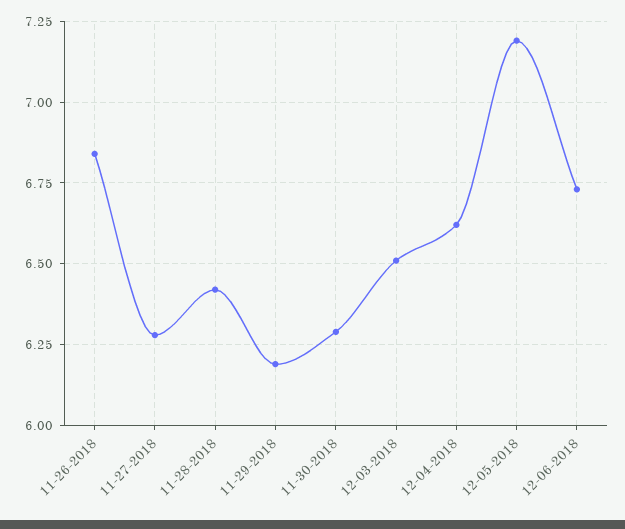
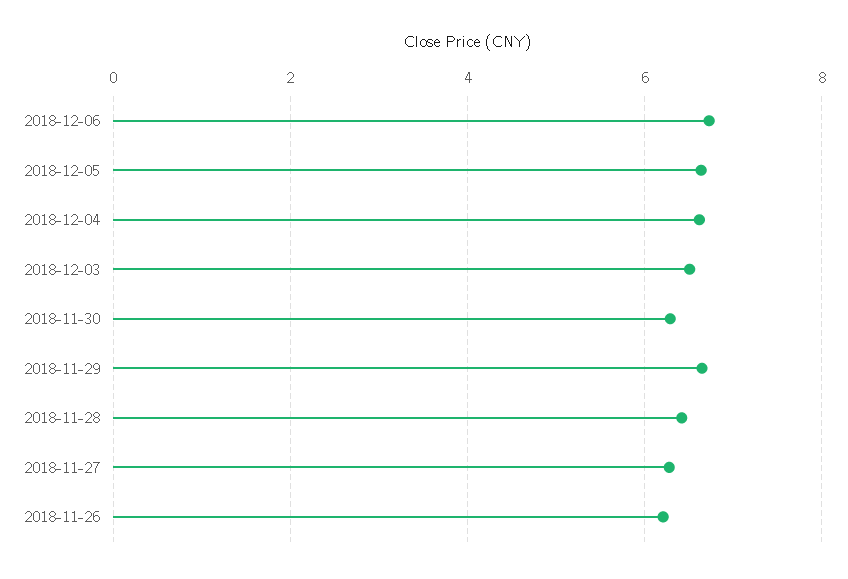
  {
-   "11-26-2018": 6.85,
+   "11-26-2018": 6.2,
    "11-27-2018": 6.3,
    "11-28-2018": 6.4,
-   "11-29-2018": 6.2,
+   "11-29-2018": 6.6,
    "11-30-2018": 6.3,
    "12-03-2018": 6.5,
    "12-04-2018": 6.6,
-   "12-05-2018": 7.2,
+   "12-05-2018": 6.6,
    "12-06-2018": 6.75
  }

